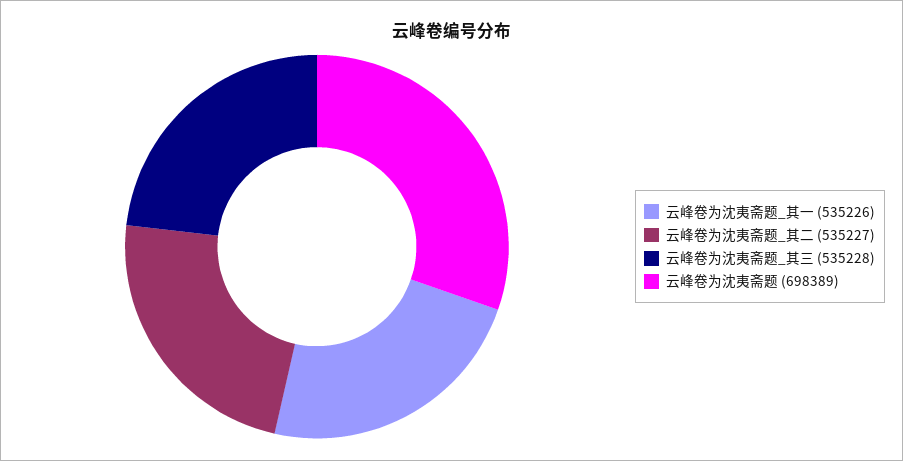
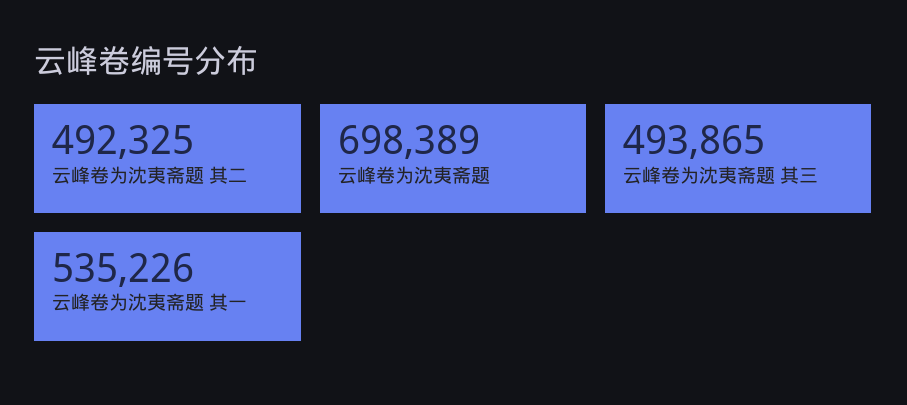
  {
    "云峰卷为沈夷斋题_其一": 535226,
-   "云峰卷为沈夷斋题_其二": 535227,
+   "云峰卷为沈夷斋题_其二": 492325,
-   "云峰卷为沈夷斋题_其三": 535228,
+   "云峰卷为沈夷斋题_其三": 493865,
    "云峰卷为沈夷斋题": 698389
  }

